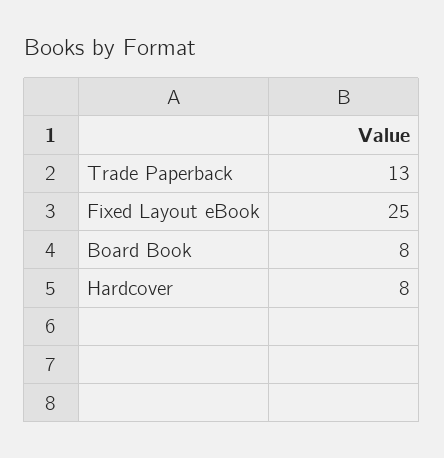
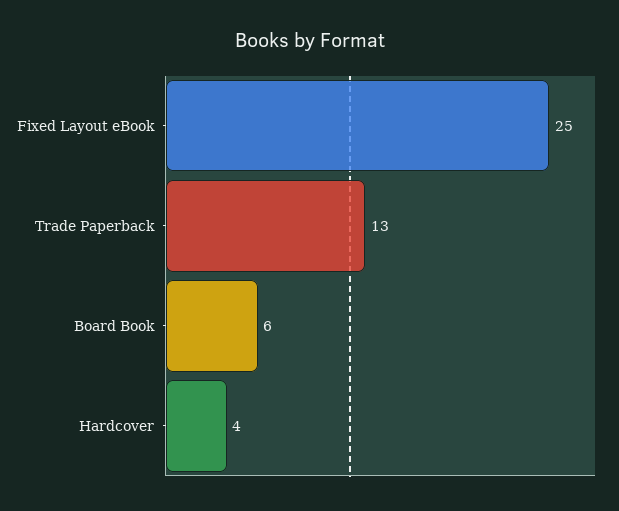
  {
    "Trade Paperback": 13,
    "Fixed Layout eBook": 25,
-   "Board Book": 8,
+   "Board Book": 6,
-   "Hardcover": 8
+   "Hardcover": 4
  }

